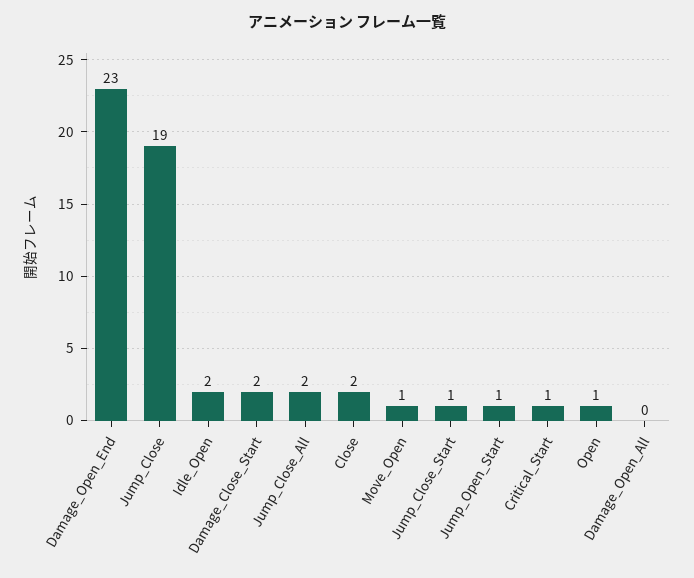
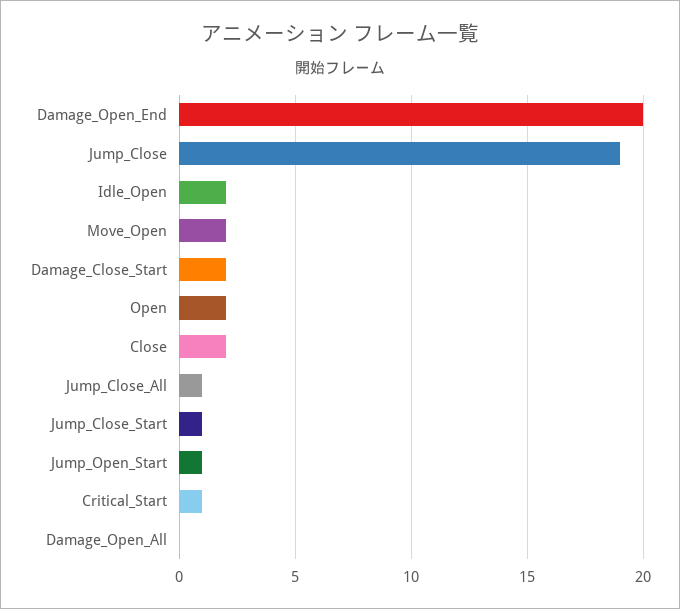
  {
-   "Damage_Open_End": 23,
+   "Damage_Open_End": 20,
    "Jump_Close": 19,
    "Idle_Open": 2,
    "Damage_Close_Start": 2,
-   "Jump_Close_All": 2,
+   "Jump_Close_All": 1,
    "Close": 2,
-   "Move_Open": 1,
+   "Move_Open": 2,
    "Jump_Close_Start": 1,
    "Jump_Open_Start": 1,
    "Critical_Start": 1,
-   "Open": 1,
+   "Open": 2,
    "Damage_Open_All": 0
  }

